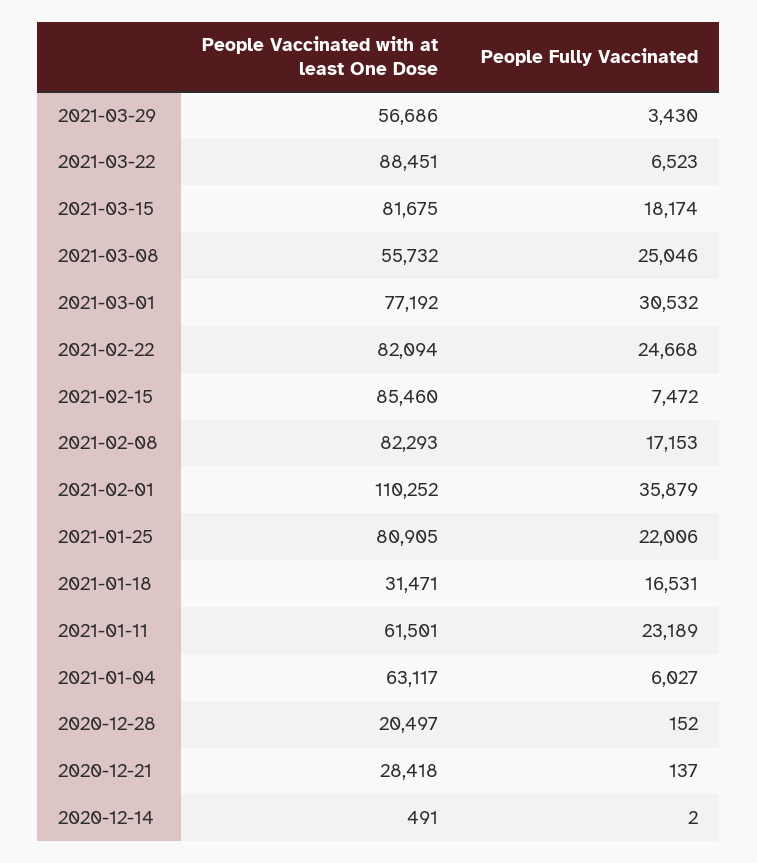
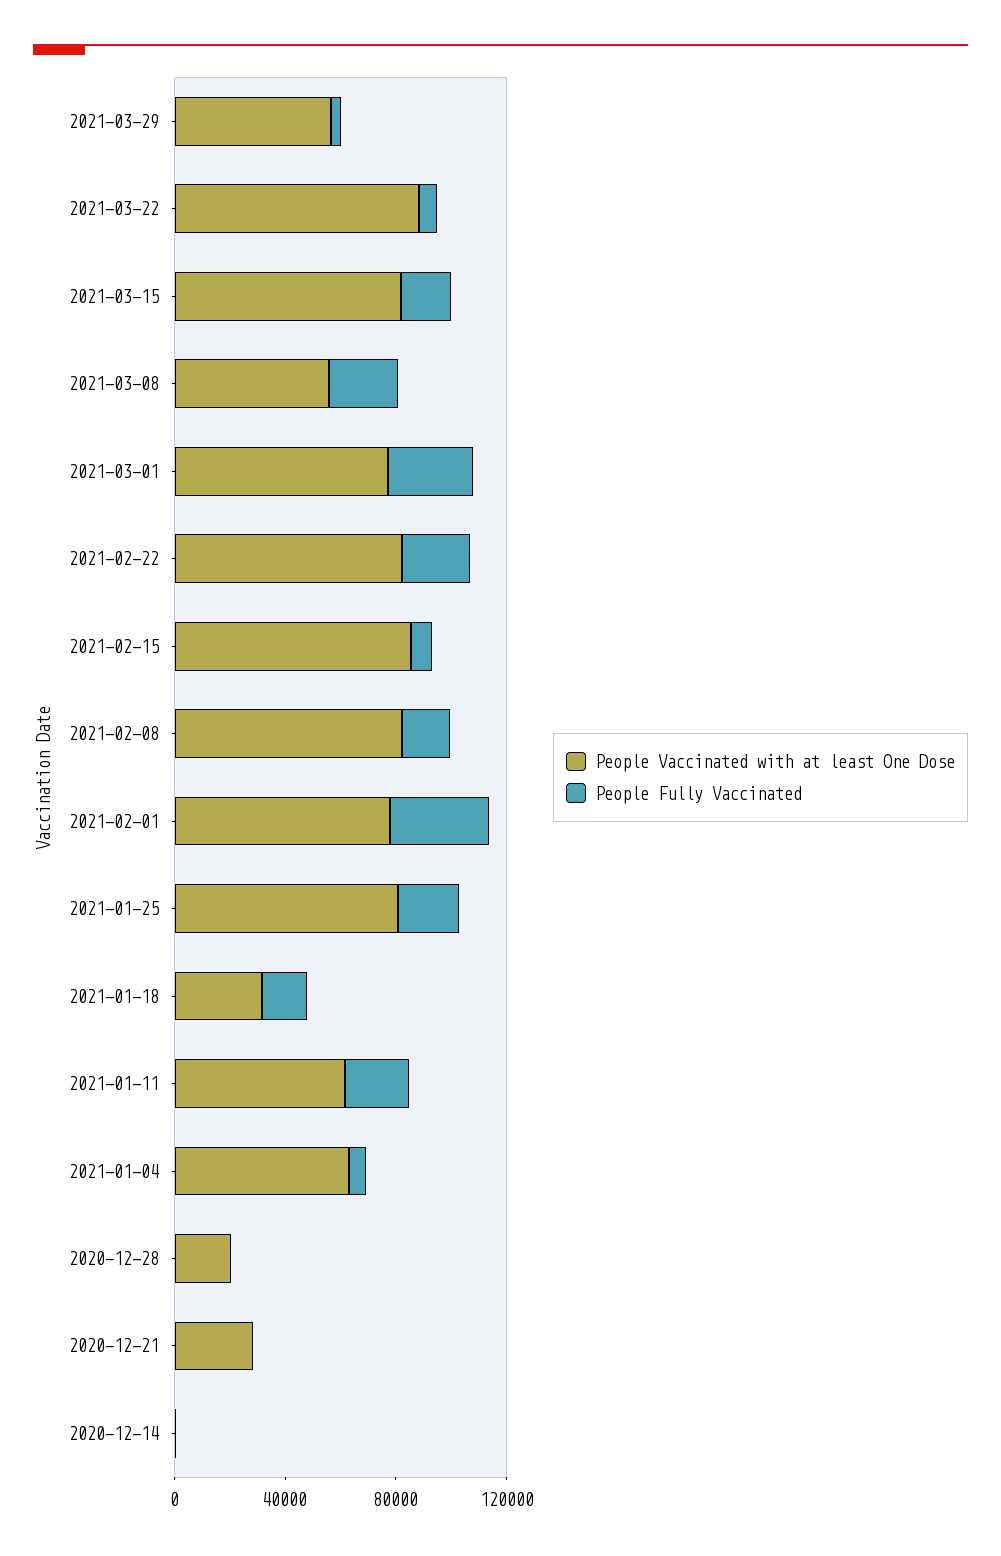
  {
    "People Vaccinated with at least One Dose": {
      "2021-03-29": 56686,
      "2021-03-22": 88451,
      "2021-03-15": 81675,
      "2021-03-08": 55732,
      "2021-03-01": 77192,
      "2021-02-22": 82094,
      "2021-02-15": 85460,
      "2021-02-08": 82293,
-     "2021-02-01": 110252,
+     "2021-02-01": 80000,
      "2021-01-25": 80905,
      "2021-01-18": 31471,
      "2021-01-11": 61501,
      "2021-01-04": 63117,
      "2020-12-28": 20497,
      "2020-12-21": 28418,
      "2020-12-14": 491
    },
    "People Fully Vaccinated": {
      "2021-03-29": 3430,
      "2021-03-22": 6523,
      "2021-03-15": 18174,
      "2021-03-08": 25046,
      "2021-03-01": 30532,
      "2021-02-22": 24668,
      "2021-02-15": 7472,
      "2021-02-08": 17153,
      "2021-02-01": 35879,
      "2021-01-25": 22006,
      "2021-01-18": 16531,
      "2021-01-11": 23189,
      "2021-01-04": 6027,
      "2020-12-28": 152,
      "2020-12-21": 137,
      "2020-12-14": 2
    }
  }

